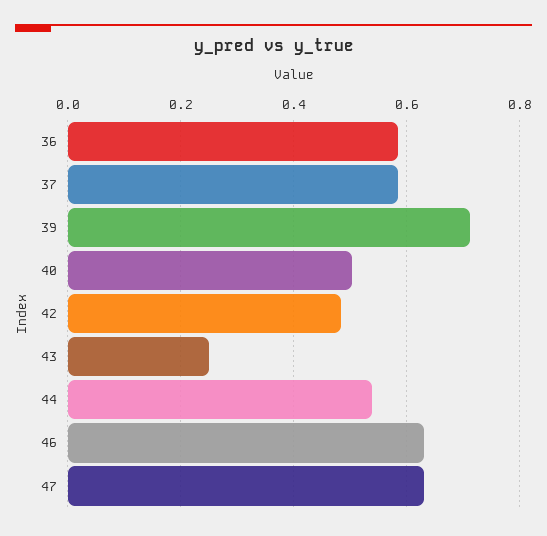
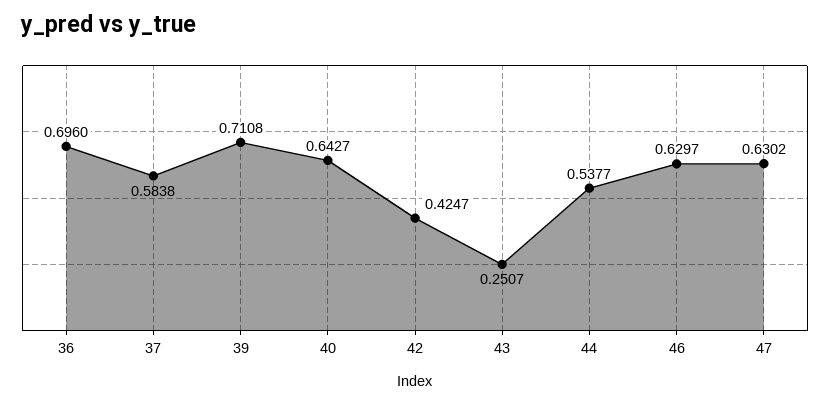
  {
-   "36": 0.58,
+   "36": 0.696,
    "37": 0.5838,
    "39": 0.7108,
-   "40": 0.5,
+   "40": 0.6427,
-   "42": 0.48,
+   "42": 0.4247,
    "43": 0.2507,
    "44": 0.5377,
    "46": 0.6297,
    "47": 0.6302
  }

